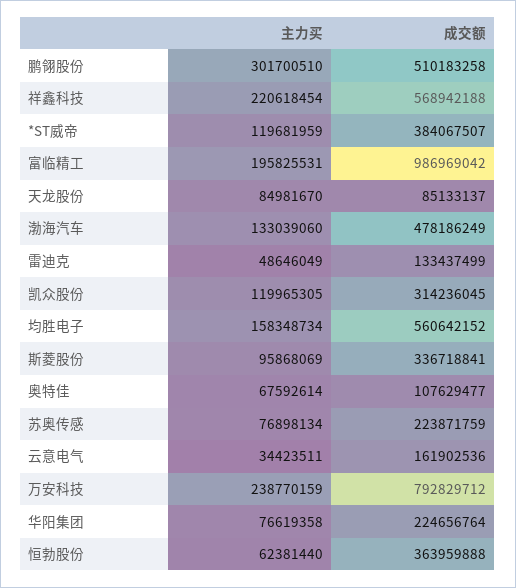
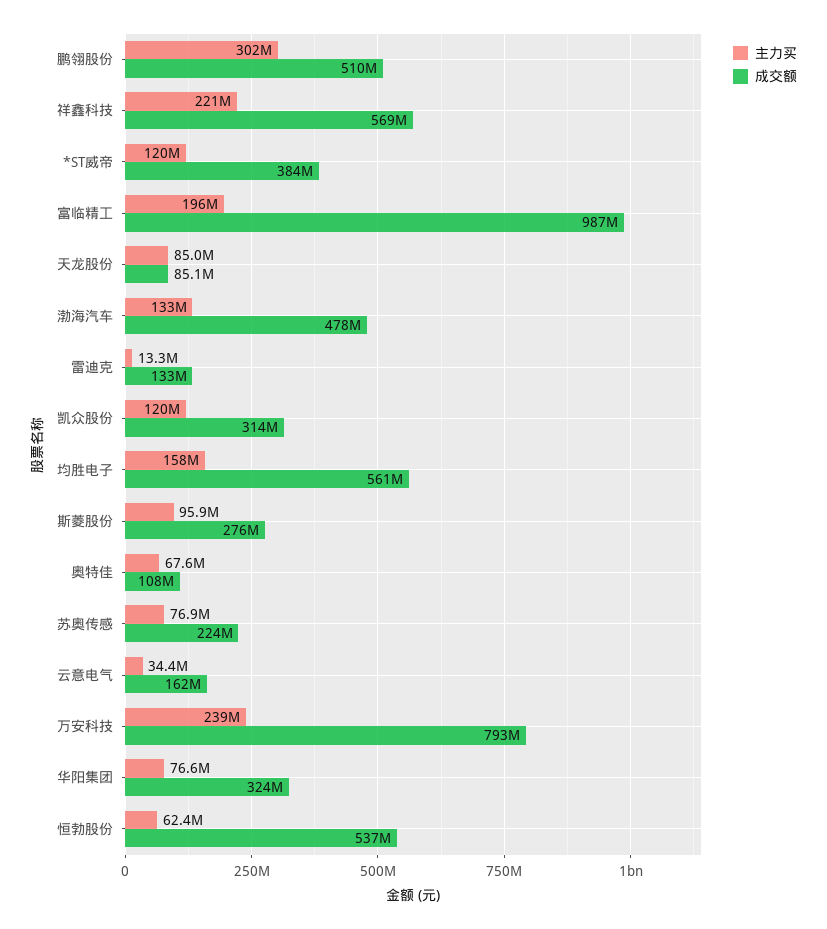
  {
    "主力买": {
      "鹏翎股份": 301700510,
      "祥鑫科技": 220618454,
      "*ST威帝": 119681959,
      "富临精工": 195825531,
      "天龙股份": 84981670,
      "渤海汽车": 133039060,
-     "雷迪克": 48646049,
+     "雷迪克": 13300000,
      "凯众股份": 119965305,
      "均胜电子": 158348734,
      "斯菱股份": 95868069,
      "奥特佳": 67592614,
      "苏奥传感": 76898134,
      "云意电气": 34423511,
      "万安科技": 238770159,
      "华阳集团": 76619358,
      "恒勃股份": 62381440
    },
    "成交额": {
      "鹏翎股份": 510183258,
      "祥鑫科技": 568942188,
      "*ST威帝": 384067507,
      "富临精工": 986969042,
      "天龙股份": 85133137,
      "渤海汽车": 478186249,
      "雷迪克": 133437499,
      "凯众股份": 314236045,
      "均胜电子": 560642152,
-     "斯菱股份": 336718841,
+     "斯菱股份": 276000000,
      "奥特佳": 107629477,
      "苏奥传感": 223871759,
      "云意电气": 161902536,
      "万安科技": 792829712,
-     "华阳集团": 224656764,
+     "华阳集团": 324000000,
-     "恒勃股份": 363959888
+     "恒勃股份": 537000000
    }
  }

